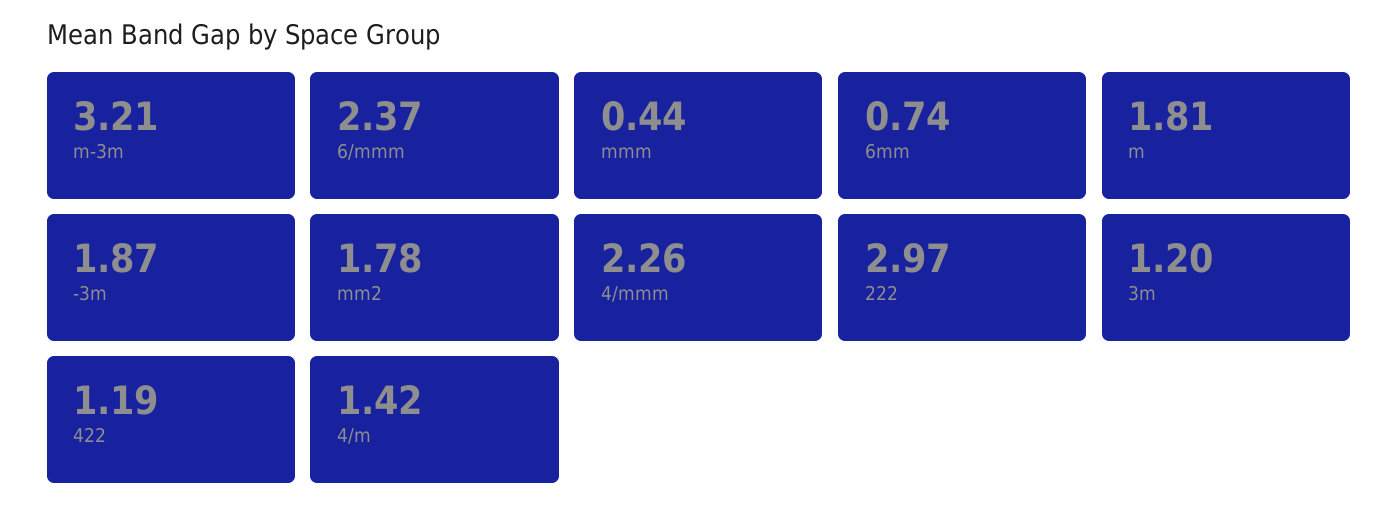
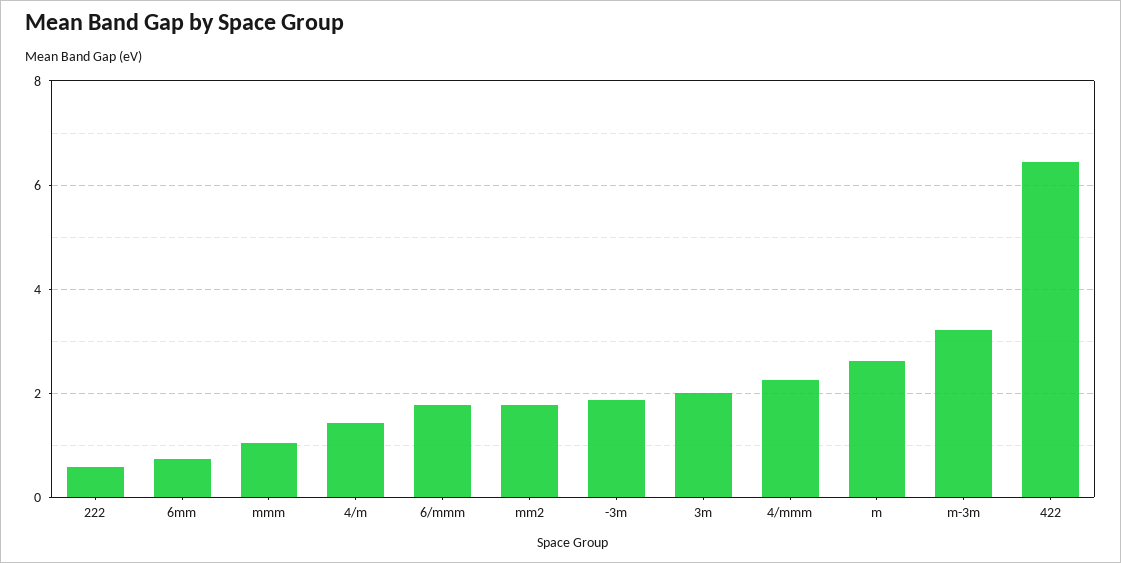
  {
    "m-3m": 3.21,
-   "6/mmm": 2.37,
+   "6/mmm": 1.8,
-   "mmm": 0.44,
+   "mmm": 1,
    "6mm": 0.74,
-   "m": 1.81,
+   "m": 2.6,
    "-3m": 1.87,
    "mm2": 1.78,
    "4/mmm": 2.26,
-   "222": 2.97,
+   "222": 0.6,
-   "3m": 1.2,
+   "3m": 2,
-   "422": 1.19,
+   "422": 6.4,
    "4/m": 1.42
  }

